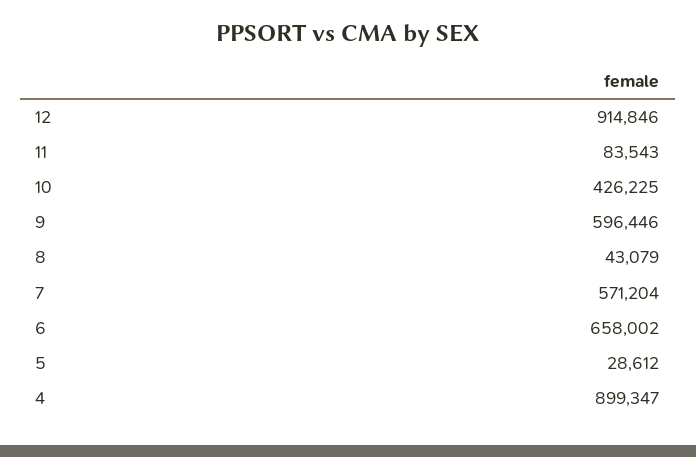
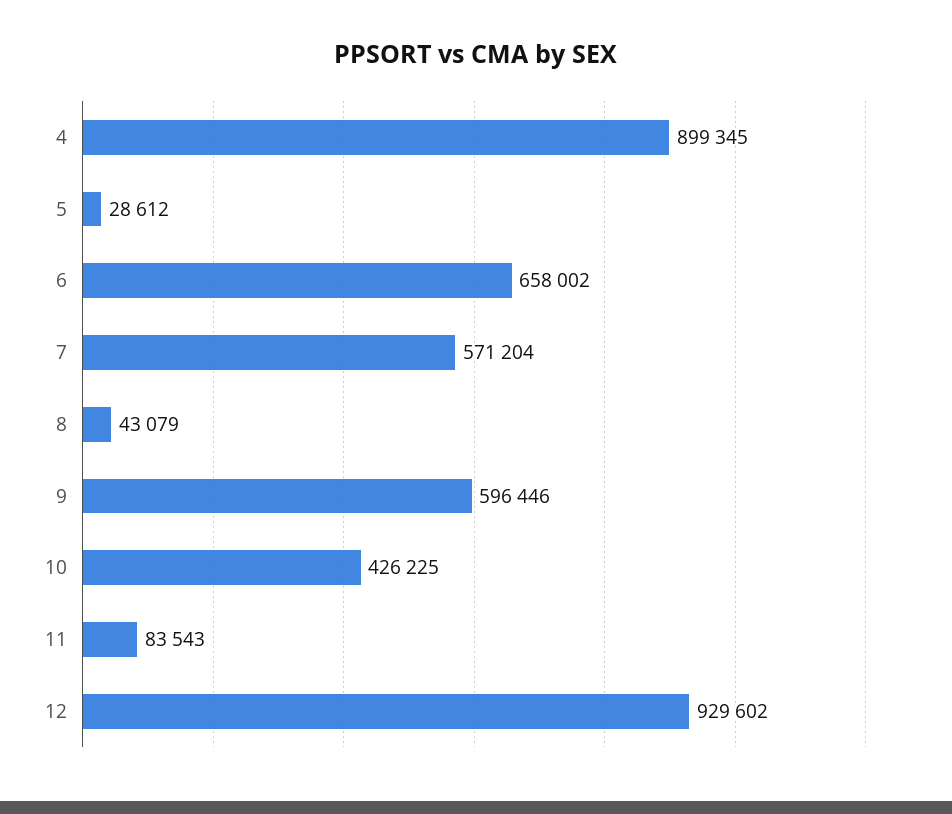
  {
-   "12": 914846,
+   "12": 929602,
    "11": 83543,
    "10": 426225,
    "9": 596446,
    "8": 43079,
    "7": 571204,
    "6": 658002,
    "5": 28612,
-   "4": 899347
+   "4": 899345
  }

